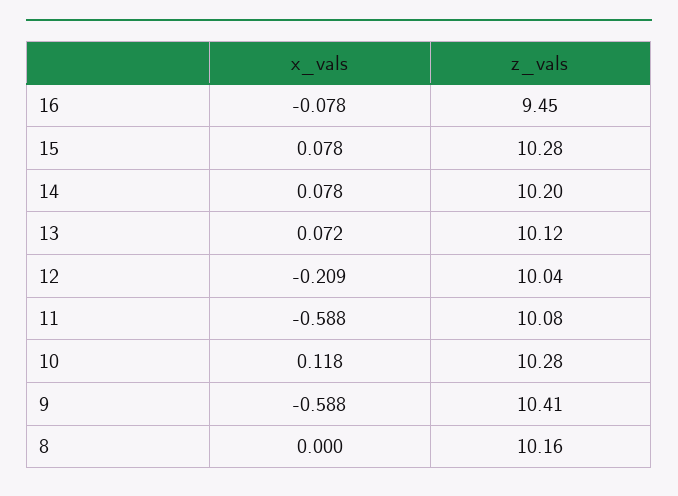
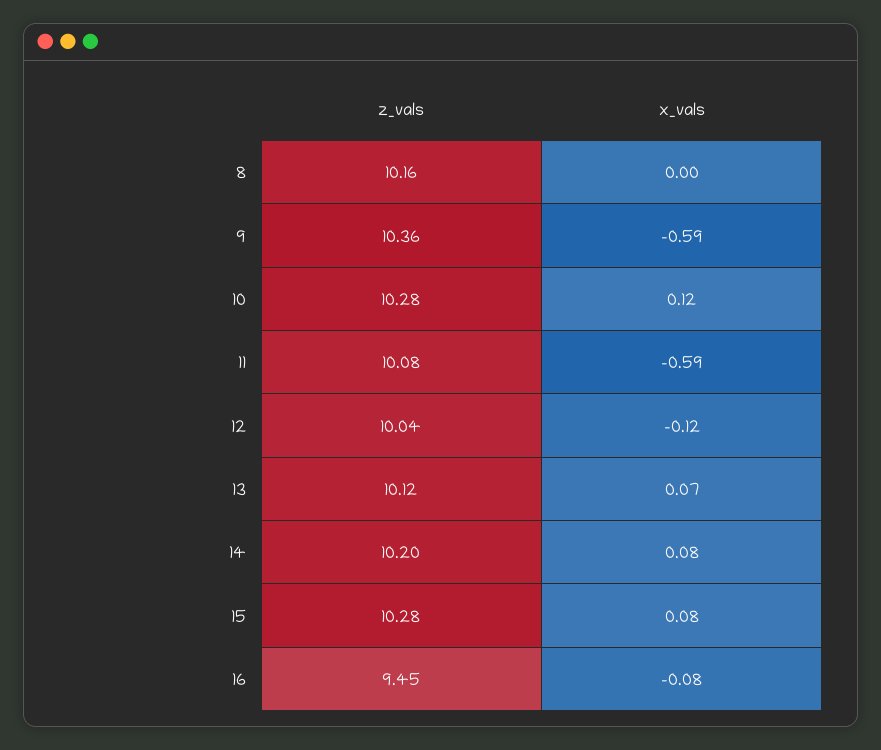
  {
    "x_vals": {
      "16": -0.078,
      "15": 0.078,
      "14": 0.078,
      "13": 0.072,
-     "12": -0.209,
+     "12": -0.12,
      "11": -0.588,
      "10": 0.118,
      "9": -0.588,
      "8": 0
    },
    "z_vals": {
      "16": 9.45,
      "15": 10.28,
      "14": 10.2,
      "13": 10.12,
      "12": 10.04,
      "11": 10.08,
      "10": 10.28,
-     "9": 10.41,
+     "9": 10.36,
      "8": 10.16
    }
  }

